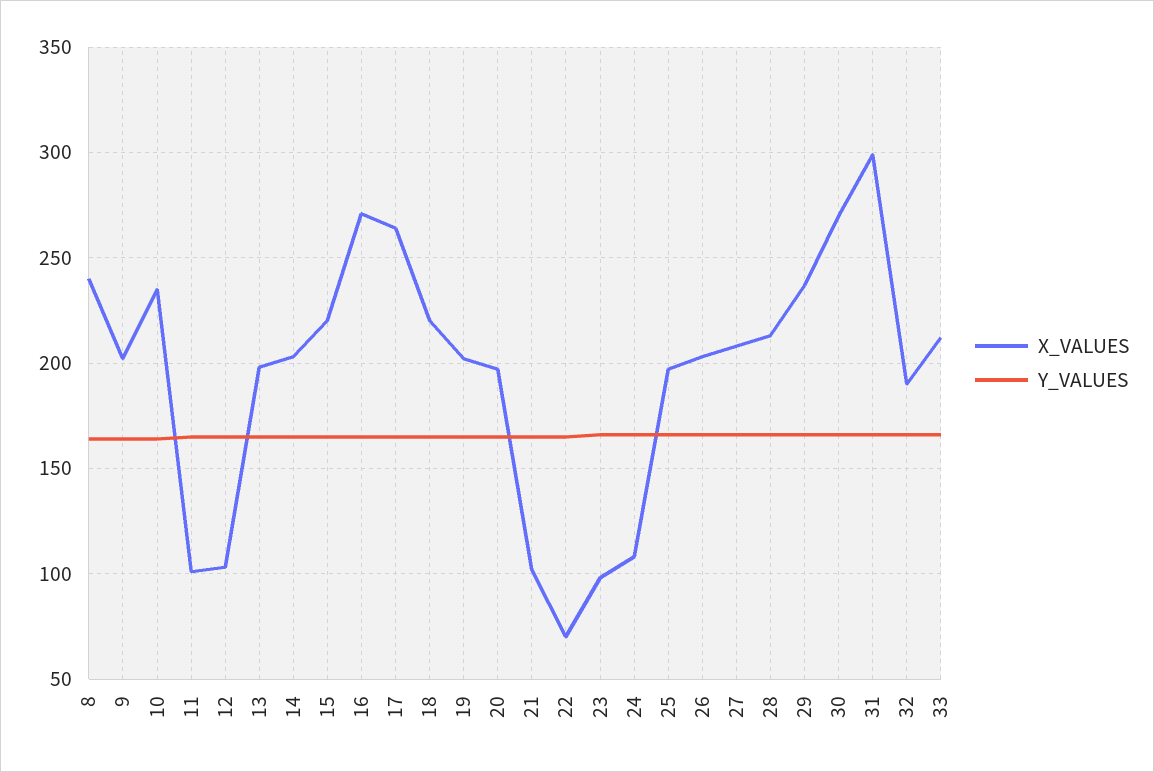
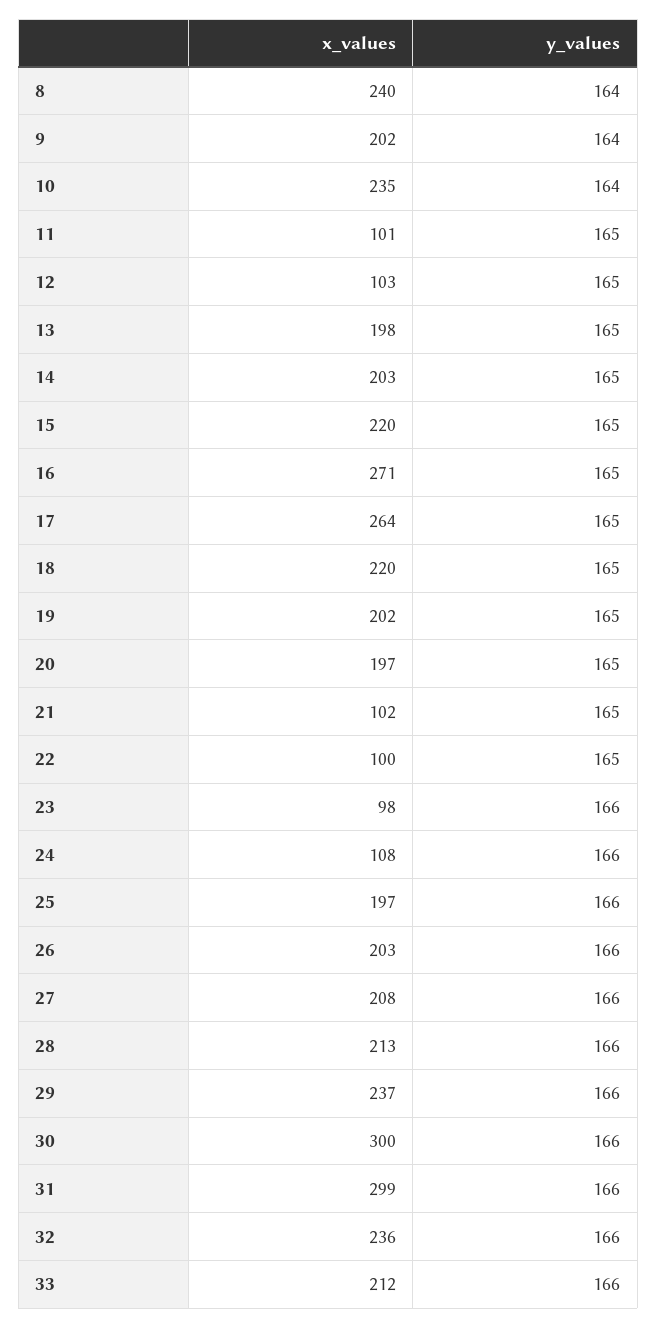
  {
    "X_VALUES": {
      "8": 240,
      "9": 202,
      "10": 235,
      "11": 101,
      "12": 103,
      "13": 198,
      "14": 203,
      "15": 220,
      "16": 271,
      "17": 264,
      "18": 220,
      "19": 202,
      "20": 197,
      "21": 102,
-     "22": 70,
+     "22": 100,
      "23": 98,
      "24": 108,
      "25": 197,
      "26": 203,
      "27": 208,
      "28": 213,
      "29": 237,
-     "30": 270,
+     "30": 300,
      "31": 299,
-     "32": 190,
+     "32": 236,
      "33": 212
    },
    "Y_VALUES": {
      "8": 164,
      "9": 164,
      "10": 164,
      "11": 165,
      "12": 165,
      "13": 165,
      "14": 165,
      "15": 165,
      "16": 165,
      "17": 165,
      "18": 165,
      "19": 165,
      "20": 165,
      "21": 165,
      "22": 165,
      "23": 166,
      "24": 166,
      "25": 166,
      "26": 166,
      "27": 166,
      "28": 166,
      "29": 166,
      "30": 166,
      "31": 166,
      "32": 166,
      "33": 166
    }
  }

